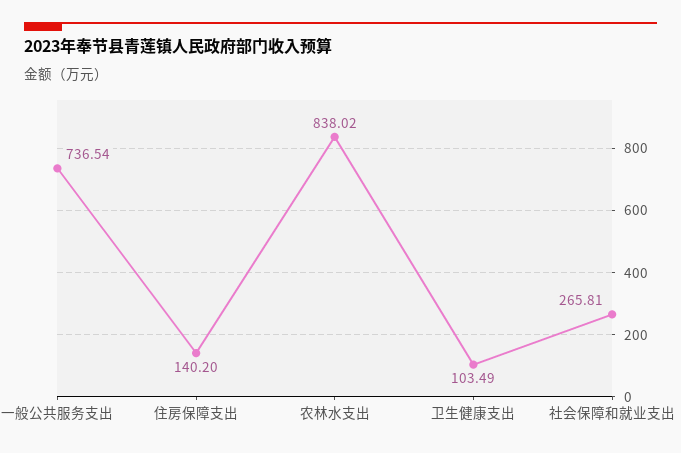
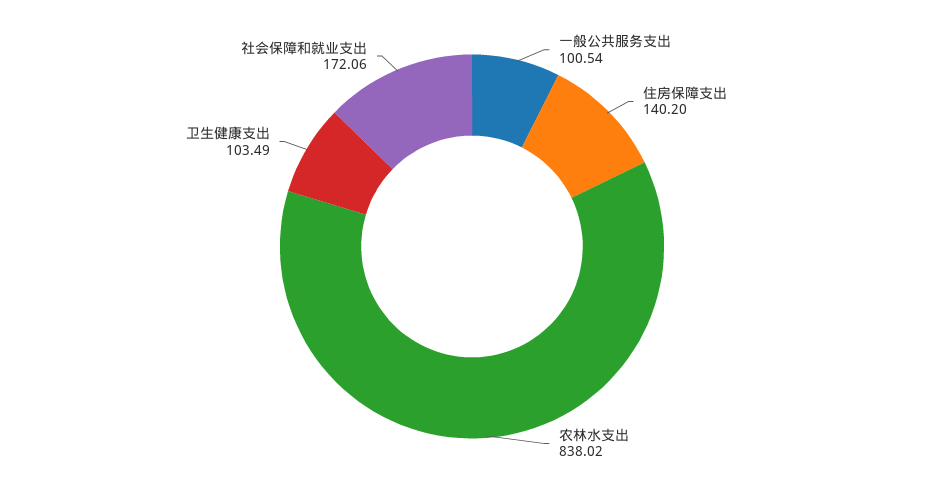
  {
-   "一般公共服务支出": 736.54,
+   "一般公共服务支出": 100.54,
    "住房保障支出": 140.2,
    "农林水支出": 838.02,
    "卫生健康支出": 103.49,
-   "社会保障和就业支出": 265.81
+   "社会保障和就业支出": 172.06
  }

